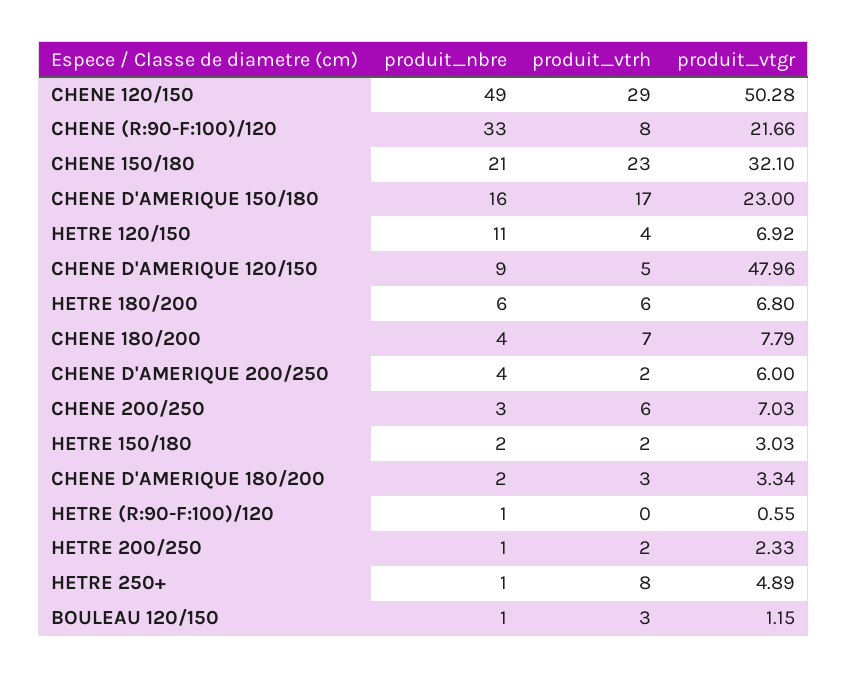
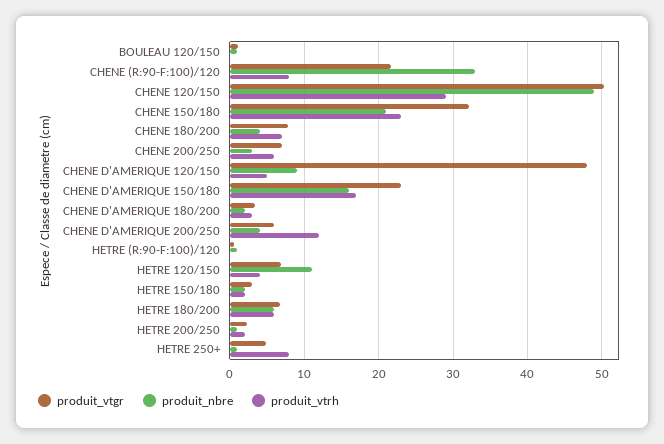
  {
    "produit_nbre": {
      "CHENE 120/150": 49,
      "CHENE (R:90-F:100)/120": 33,
      "CHENE 150/180": 21,
      "CHENE D'AMERIQUE 150/180": 16,
      "HETRE 120/150": 11,
      "CHENE D'AMERIQUE 120/150": 9,
      "HETRE 180/200": 6,
      "CHENE 180/200": 4,
      "CHENE D'AMERIQUE 200/250": 4,
      "CHENE 200/250": 3,
      "HETRE 150/180": 2,
      "CHENE D'AMERIQUE 180/200": 2,
      "HETRE (R:90-F:100)/120": 1,
      "HETRE 200/250": 1,
      "HETRE 250+": 1,
      "BOULEAU 120/150": 1
    },
    "produit_vtrh": {
      "CHENE 120/150": 29,
      "CHENE (R:90-F:100)/120": 8,
      "CHENE 150/180": 23,
      "CHENE D'AMERIQUE 150/180": 17,
      "HETRE 120/150": 4,
      "CHENE D'AMERIQUE 120/150": 5,
      "HETRE 180/200": 6,
      "CHENE 180/200": 7,
-     "CHENE D'AMERIQUE 200/250": 2,
+     "CHENE D'AMERIQUE 200/250": 12,
      "CHENE 200/250": 6,
      "HETRE 150/180": 2,
      "CHENE D'AMERIQUE 180/200": 3,
      "HETRE (R:90-F:100)/120": 0,
      "HETRE 200/250": 2,
      "HETRE 250+": 8,
-     "BOULEAU 120/150": 3
+     "BOULEAU 120/150": 0
    },
    "produit_vtgr": {
      "CHENE 120/150": 50.28,
      "CHENE (R:90-F:100)/120": 21.66,
      "CHENE 150/180": 32.1,
      "CHENE D'AMERIQUE 150/180": 23,
      "HETRE 120/150": 6.92,
      "CHENE D'AMERIQUE 120/150": 47.96,
      "HETRE 180/200": 6.8,
      "CHENE 180/200": 7.79,
      "CHENE D'AMERIQUE 200/250": 6,
      "CHENE 200/250": 7.03,
      "HETRE 150/180": 3.03,
      "CHENE D'AMERIQUE 180/200": 3.34,
      "HETRE (R:90-F:100)/120": 0.55,
      "HETRE 200/250": 2.33,
      "HETRE 250+": 4.89,
      "BOULEAU 120/150": 1.15
    }
  }

